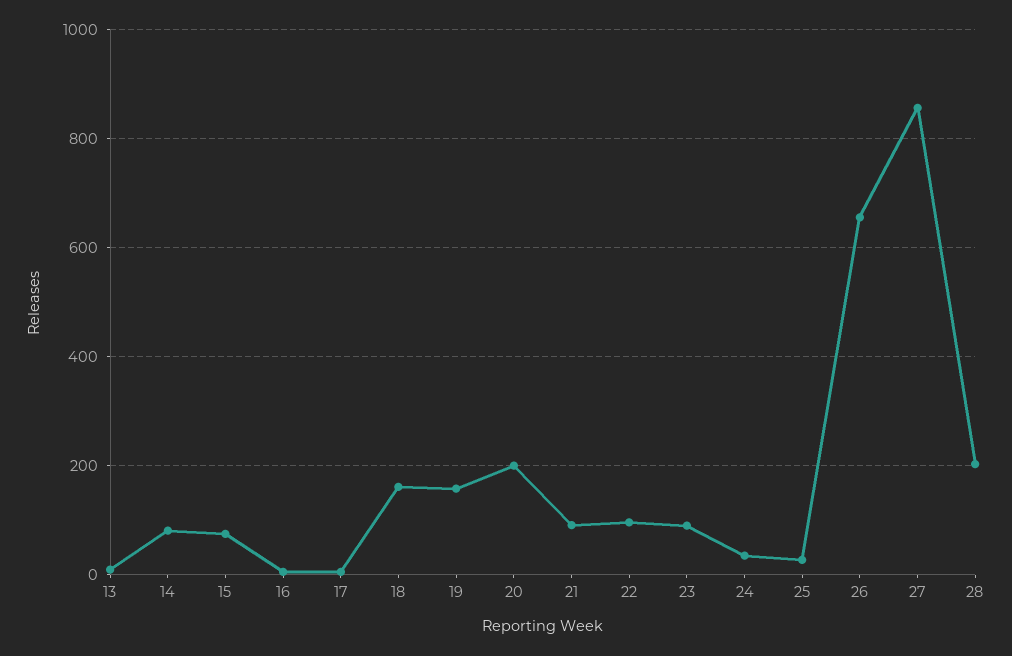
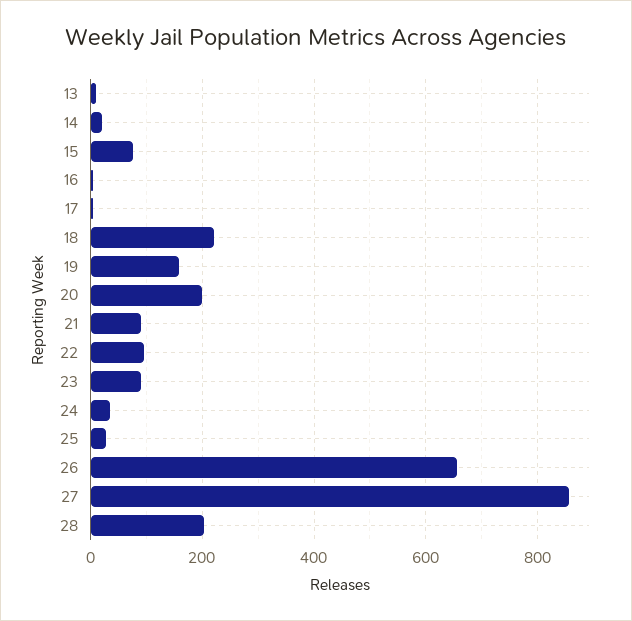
  {
    "13": 0,
-   "14": 80,
+   "14": 20,
    "15": 80,
    "16": 0,
    "17": 0,
-   "18": 160,
+   "18": 220,
    "19": 160,
    "20": 200,
    "21": 100,
    "22": 100,
    "23": 100,
    "24": 40,
    "25": 20,
    "26": 660,
    "27": 860,
    "28": 200
  }

